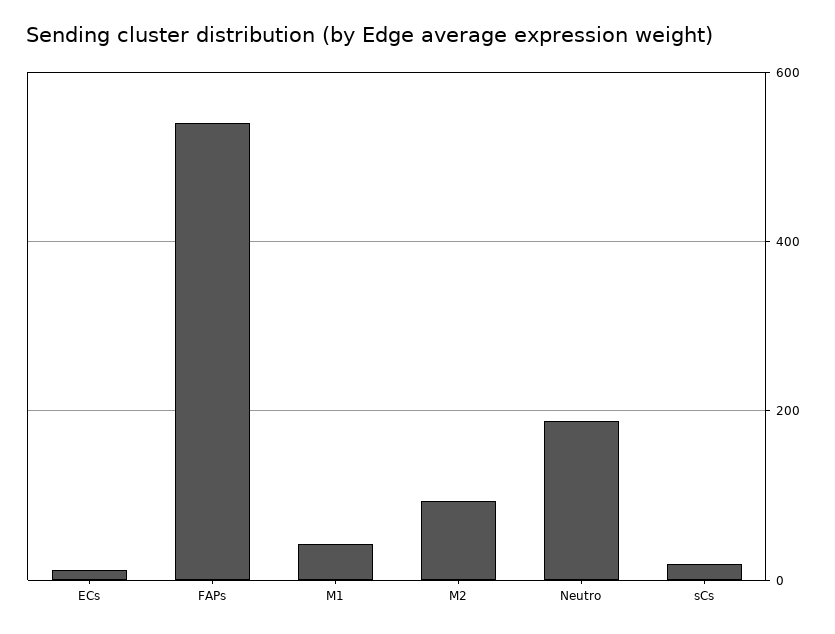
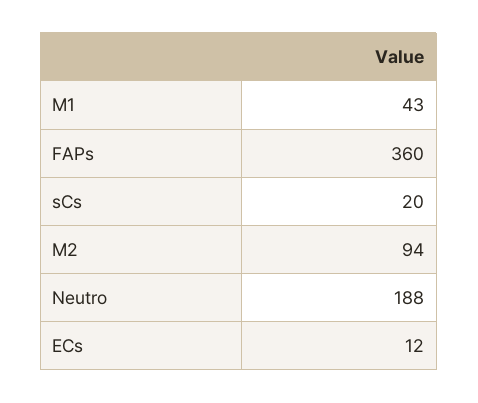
  {
    "ECs": 12,
-   "FAPs": 540,
+   "FAPs": 360,
    "M1": 43,
    "M2": 94,
    "Neutro": 188,
    "sCs": 20
  }

